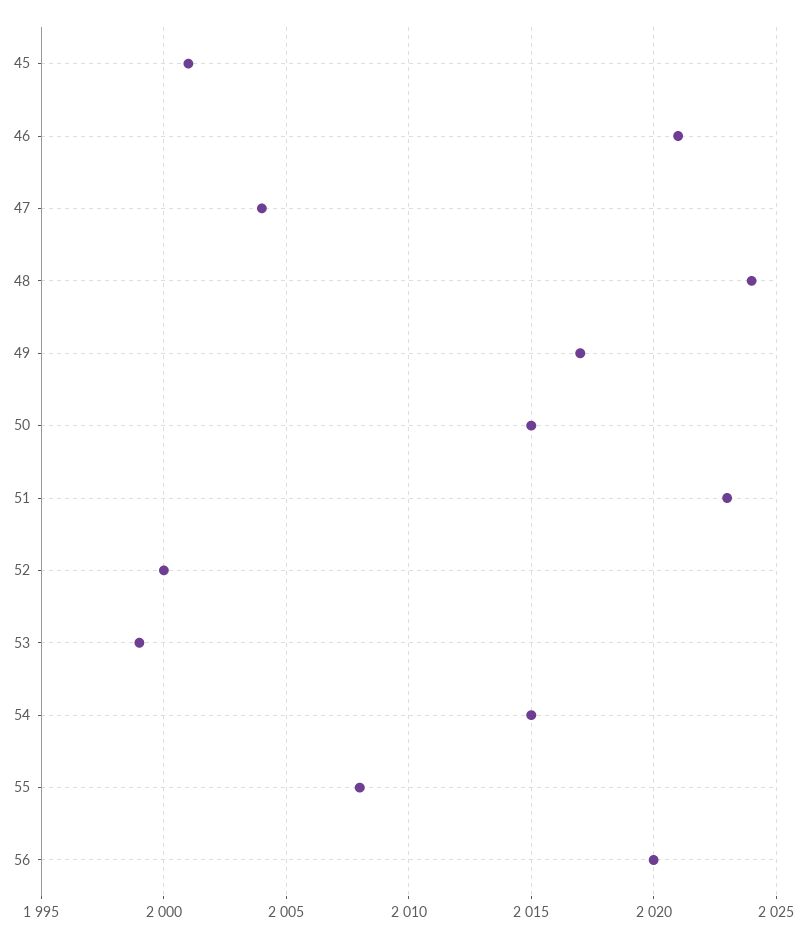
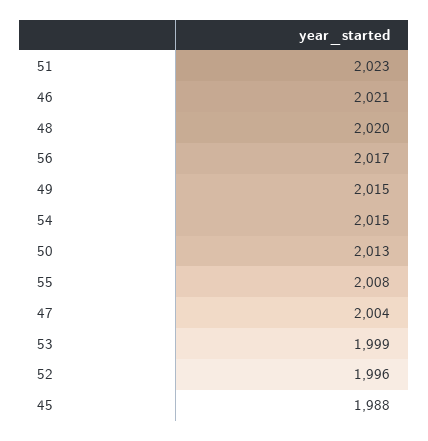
  {
-   "45": 2001,
+   "45": 1988,
    "46": 2021,
    "47": 2004,
-   "48": 2024,
+   "48": 2020,
-   "49": 2017,
+   "49": 2015,
-   "50": 2015,
+   "50": 2013,
    "51": 2023,
-   "52": 2000,
+   "52": 1996,
    "53": 1999,
    "54": 2015,
    "55": 2008,
-   "56": 2020
+   "56": 2017
  }

